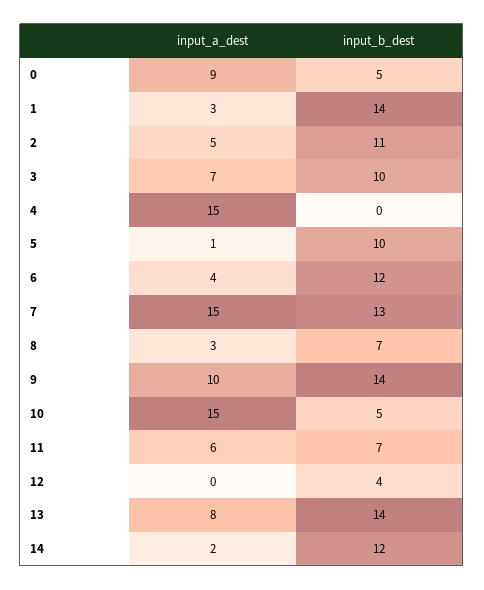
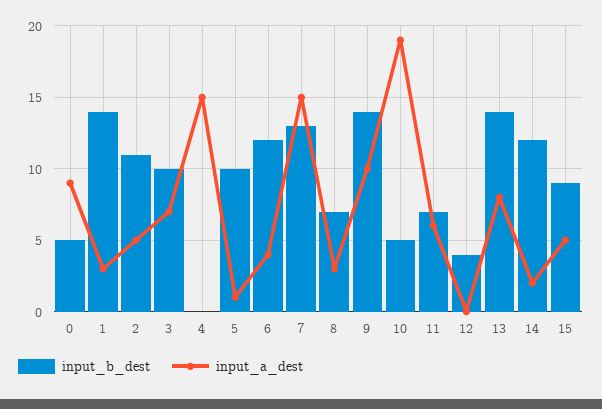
  {
    "input_a_dest": {
      "0": 9,
      "1": 3,
      "2": 5,
      "3": 7,
      "4": 15,
      "5": 1,
      "6": 4,
      "7": 15,
      "8": 3,
      "9": 10,
-     "10": 15,
+     "10": 19,
      "11": 6,
      "12": 0,
      "13": 8,
-     "14": 2
+     "14": 2,
+     "15": 5
    },
    "input_b_dest": {
      "0": 5,
      "1": 14,
      "2": 11,
      "3": 10,
      "4": 0,
      "5": 10,
      "6": 12,
      "7": 13,
      "8": 7,
      "9": 14,
      "10": 5,
      "11": 7,
      "12": 4,
      "13": 14,
-     "14": 12
+     "14": 12,
+     "15": 9
    }
  }

